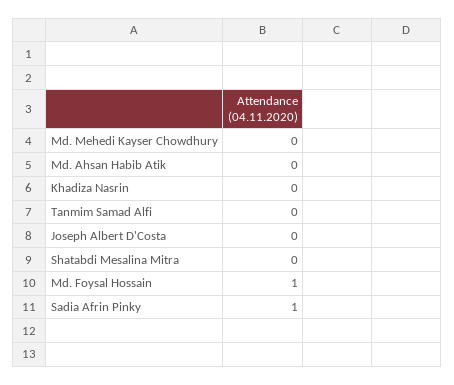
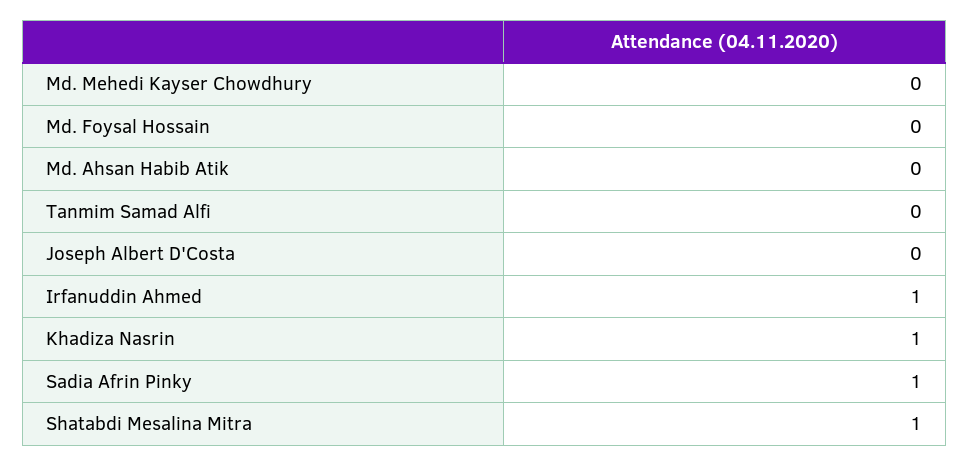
  {
    "Md. Mehedi Kayser Chowdhury": 0,
    "Md. Ahsan Habib Atik": 0,
-   "Khadiza Nasrin": 0,
+   "Khadiza Nasrin": 1,
    "Tanmim Samad Alfi": 0,
    "Joseph Albert D'Costa": 0,
-   "Shatabdi Mesalina Mitra": 0,
+   "Shatabdi Mesalina Mitra": 1,
-   "Md. Foysal Hossain": 1,
+   "Md. Foysal Hossain": 0,
-   "Sadia Afrin Pinky": 1
+   "Sadia Afrin Pinky": 1,
+   "Irfanuddin Ahmed": 1
  }

